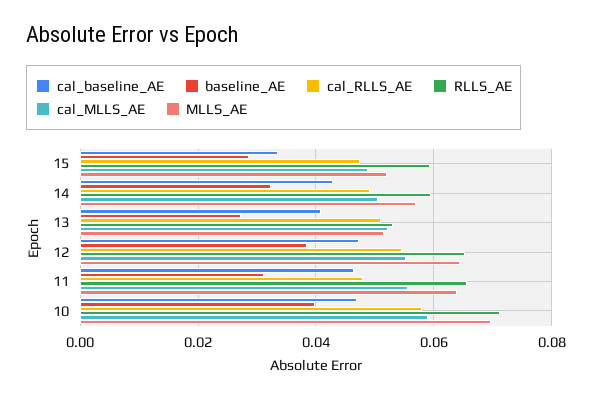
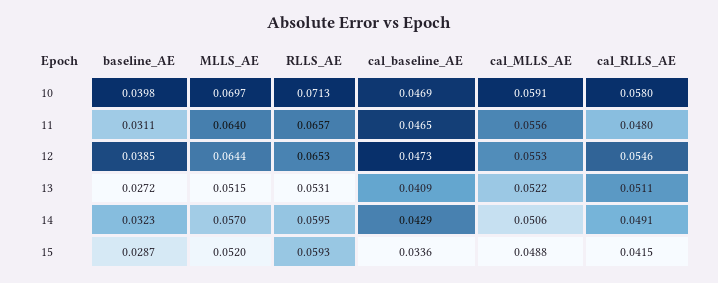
  {
    "cal_baseline_AE": {
      "15": 0.0336,
      "14": 0.0429,
      "13": 0.0409,
      "12": 0.0473,
      "11": 0.0465,
      "10": 0.0469
    },
    "baseline_AE": {
      "15": 0.0287,
      "14": 0.0323,
      "13": 0.0272,
      "12": 0.0385,
      "11": 0.0311,
      "10": 0.0398
    },
    "cal_RLLS_AE": {
-     "15": 0.048,
+     "15": 0.0415,
      "14": 0.0491,
      "13": 0.0511,
      "12": 0.0546,
      "11": 0.048,
      "10": 0.058
    },
    "RLLS_AE": {
      "15": 0.0593,
      "14": 0.0595,
      "13": 0.0531,
      "12": 0.0653,
      "11": 0.0657,
      "10": 0.0713
    },
    "cal_MLLS_AE": {
      "15": 0.0488,
      "14": 0.0506,
      "13": 0.0522,
      "12": 0.0553,
      "11": 0.0556,
      "10": 0.0591
    },
    "MLLS_AE": {
      "15": 0.052,
      "14": 0.057,
      "13": 0.0515,
      "12": 0.0644,
      "11": 0.064,
      "10": 0.0697
    }
  }

